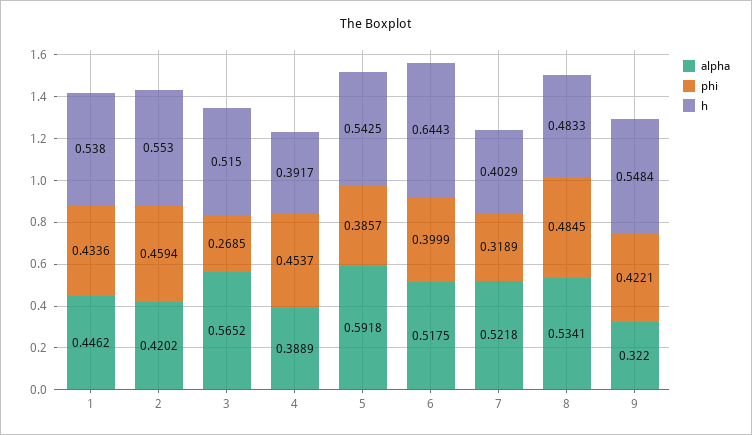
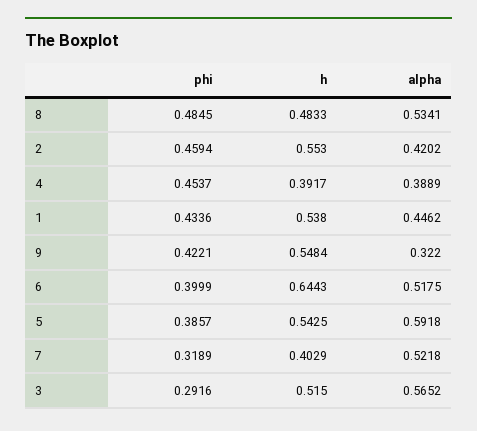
  {
    "alpha": {
      "1": 0.4462,
      "2": 0.4202,
      "3": 0.5652,
      "4": 0.3889,
      "5": 0.5918,
      "6": 0.5175,
      "7": 0.5218,
      "8": 0.5341,
      "9": 0.322
    },
    "phi": {
      "1": 0.4336,
      "2": 0.4594,
-     "3": 0.2685,
+     "3": 0.2916,
      "4": 0.4537,
      "5": 0.3857,
      "6": 0.3999,
      "7": 0.3189,
      "8": 0.4845,
      "9": 0.4221
    },
    "h": {
      "1": 0.538,
      "2": 0.553,
      "3": 0.515,
      "4": 0.3917,
      "5": 0.5425,
      "6": 0.6443,
      "7": 0.4029,
      "8": 0.4833,
      "9": 0.5484
    }
  }

